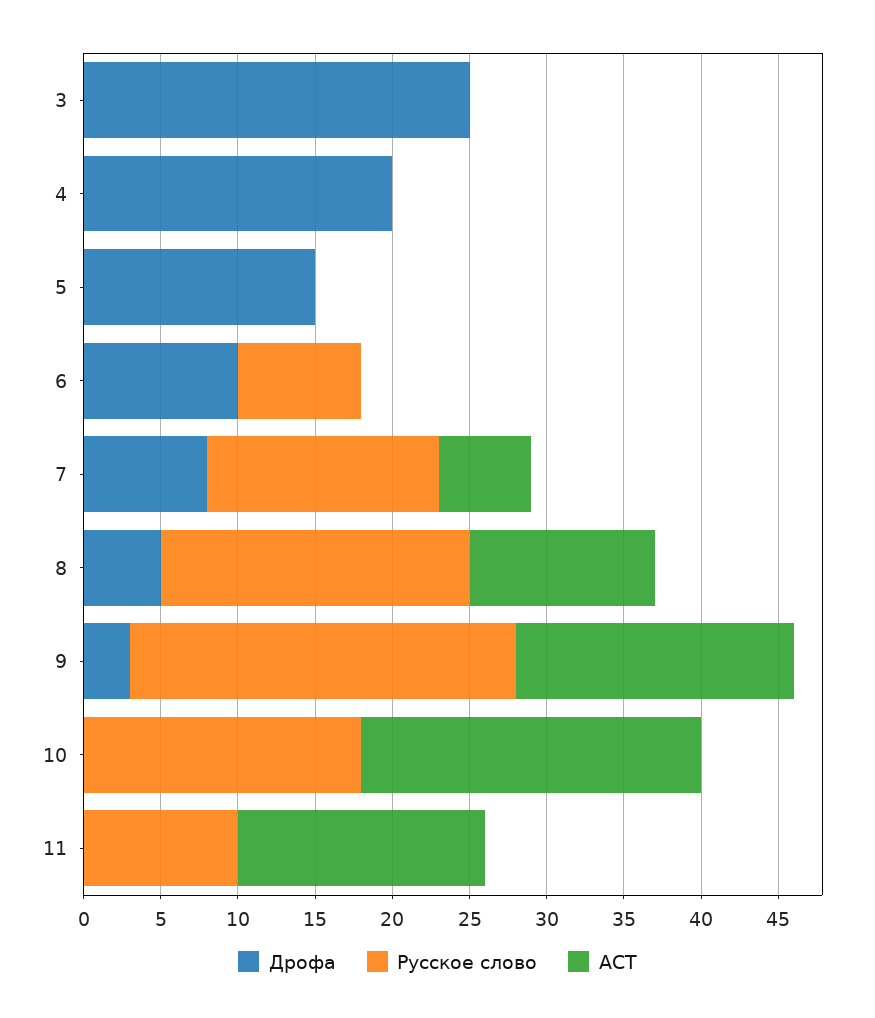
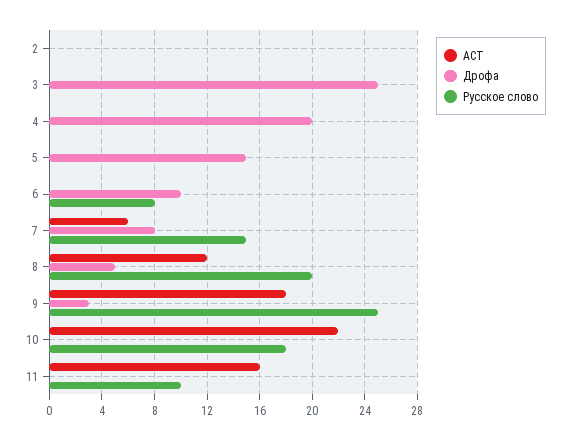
  {
    "Дрофа": {
      "3": 25,
      "4": 20,
      "5": 15,
      "6": 10,
      "7": 8,
      "8": 5,
      "9": 3,
      "10": 0,
-     "11": 0
+     "11": 0,
+     "2": 0
    },
    "Русское слово": {
      "3": 0,
      "4": 0,
      "5": 0,
      "6": 8,
      "7": 15,
      "8": 20,
      "9": 25,
      "10": 18,
-     "11": 10
+     "11": 10,
+     "2": 0
    },
    "АСТ": {
      "3": 0,
      "4": 0,
      "5": 0,
      "6": 0,
      "7": 6,
      "8": 12,
      "9": 18,
      "10": 22,
-     "11": 16
+     "11": 16,
+     "2": 0
    }
  }

